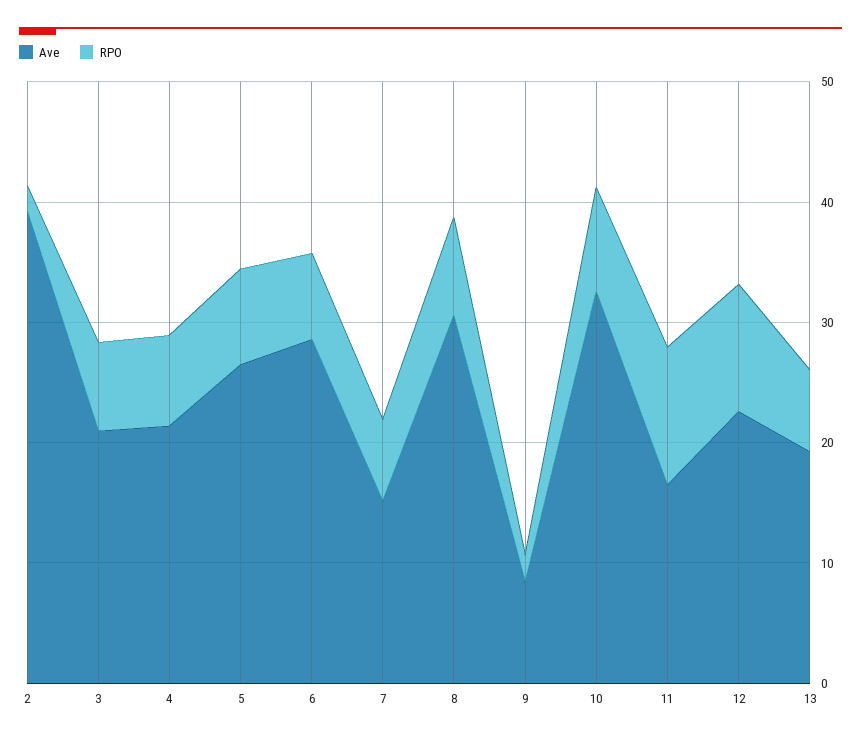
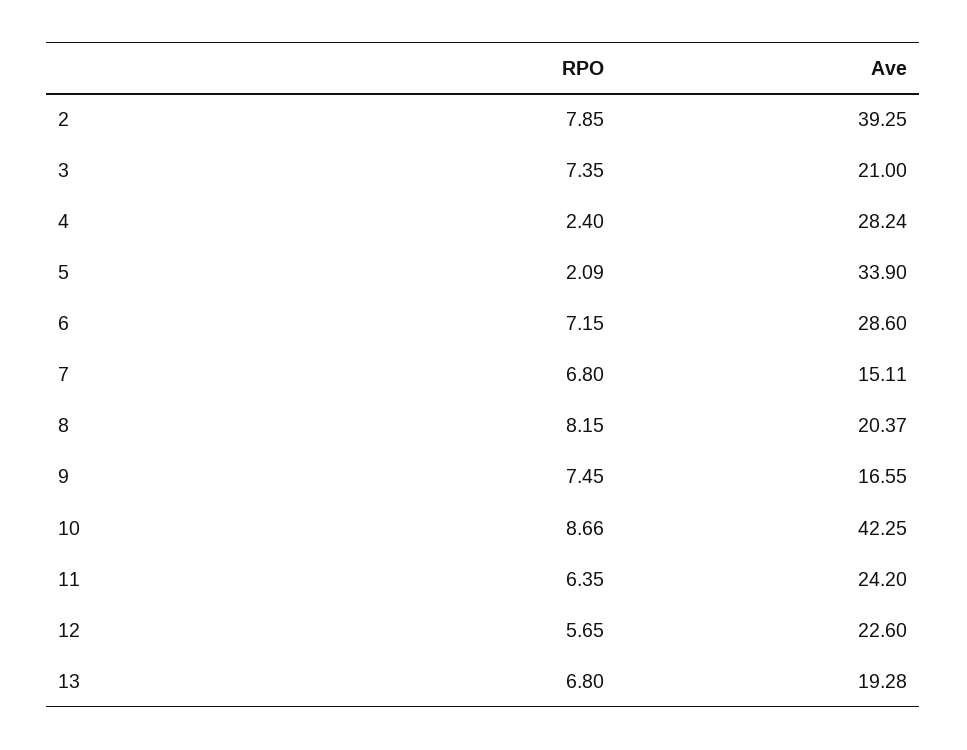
  {
    "Ave": {
      "2": 39.25,
      "3": 21,
-     "4": 22,
+     "4": 28.24,
-     "5": 26,
+     "5": 33.9,
      "6": 28.6,
      "7": 15.11,
-     "8": 30,
+     "8": 20.37,
-     "9": 8,
+     "9": 16.55,
-     "10": 32,
+     "10": 42.25,
-     "11": 16,
+     "11": 24.2,
      "12": 22.6,
      "13": 19.28
    },
    "RPO": {
-     "2": 2,
+     "2": 7.85,
      "3": 7.35,
-     "4": 8,
+     "4": 2.4,
-     "5": 8,
+     "5": 2.09,
      "6": 7.15,
      "7": 6.8,
      "8": 8.15,
-     "9": 2,
+     "9": 7.45,
      "10": 8.66,
-     "11": 12,
+     "11": 6.35,
-     "12": 10,
+     "12": 5.65,
      "13": 6.8
    }
  }

